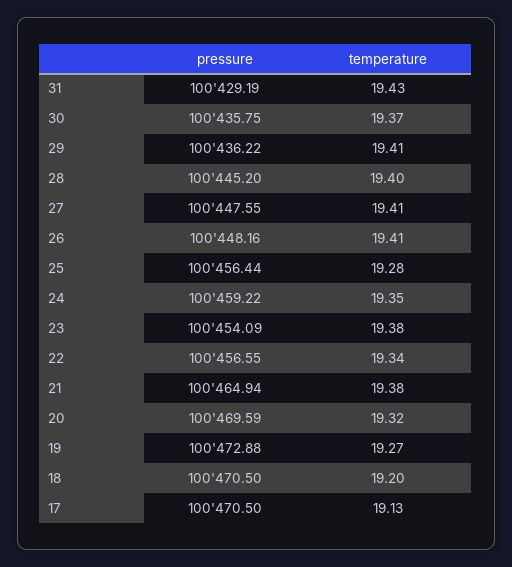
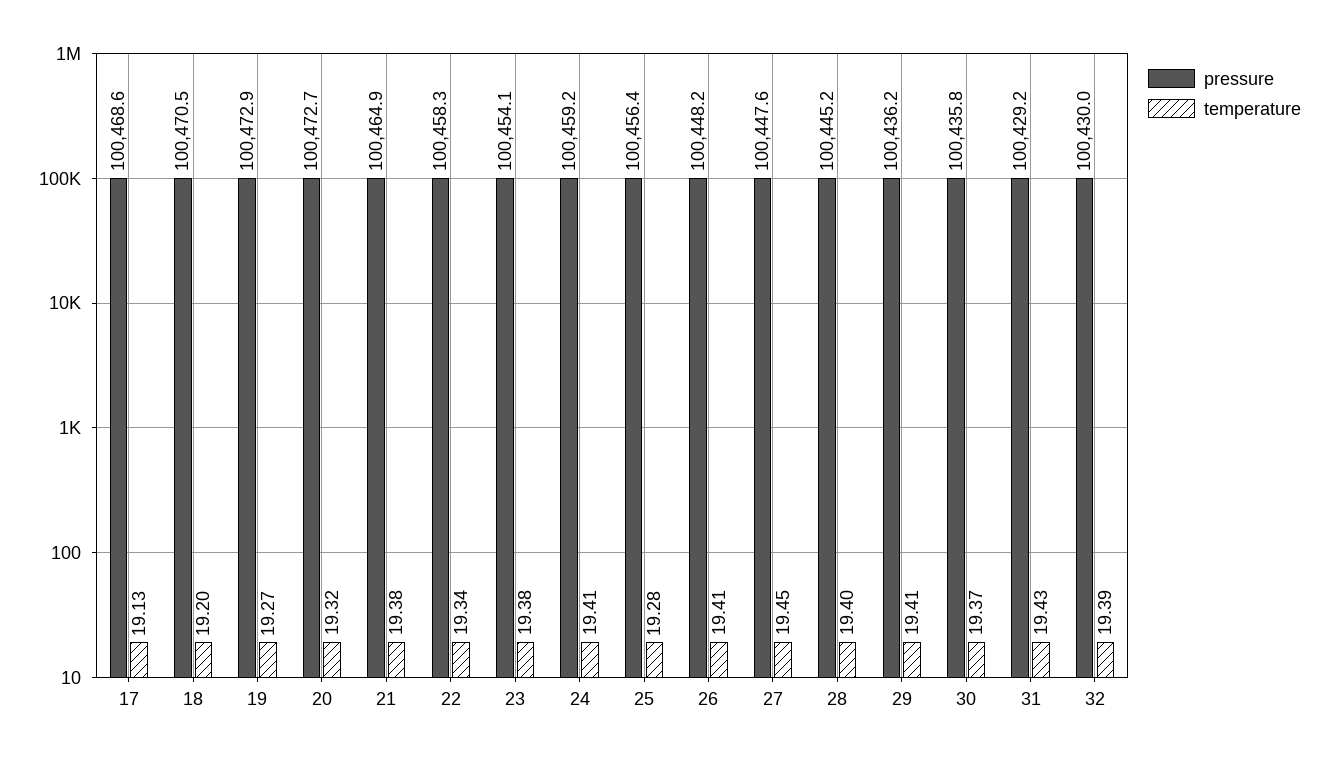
  {
    "pressure": {
      "31": 100429.19,
      "30": 100435.75,
      "29": 100436.22,
      "28": 100445.2,
      "27": 100447.55,
      "26": 100448.16,
      "25": 100456.44,
      "24": 100459.22,
      "23": 100454.09,
-     "22": 100456.55,
+     "22": 100458.3,
      "21": 100464.94,
-     "20": 100469.59,
+     "20": 100472.7,
      "19": 100472.88,
      "18": 100470.5,
-     "17": 100470.5
+     "17": 100468.6,
+     "32": 100430
    },
    "temperature": {
      "31": 19.43,
      "30": 19.37,
      "29": 19.41,
      "28": 19.4,
-     "27": 19.41,
+     "27": 19.45,
      "26": 19.41,
      "25": 19.28,
-     "24": 19.35,
+     "24": 19.41,
      "23": 19.38,
      "22": 19.34,
      "21": 19.38,
      "20": 19.32,
      "19": 19.27,
      "18": 19.2,
-     "17": 19.13
+     "17": 19.13,
+     "32": 19.39
    }
  }

